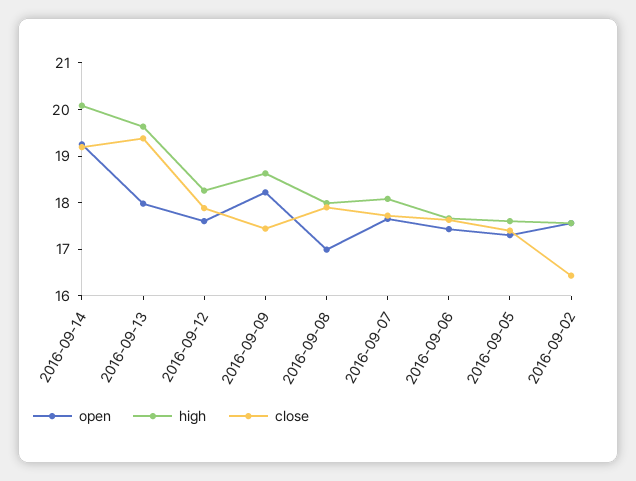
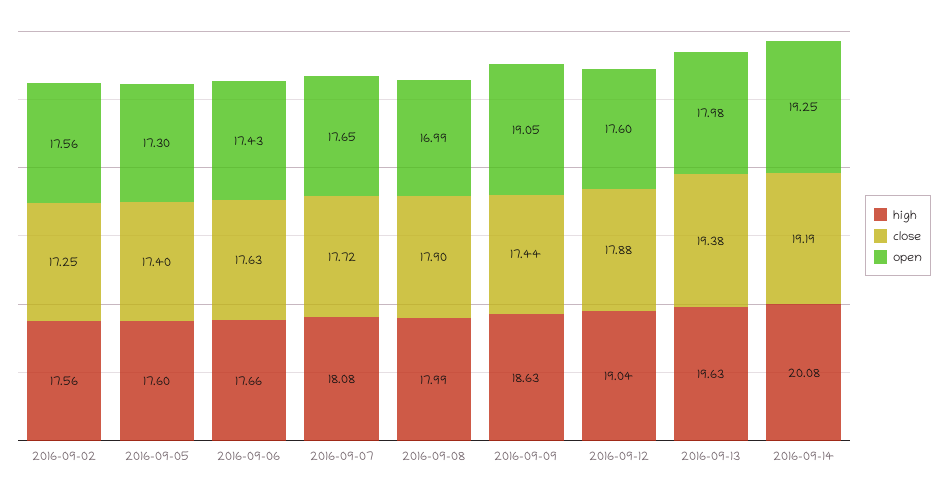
  {
    "open": {
      "2016-09-14": 19.25,
      "2016-09-13": 17.98,
      "2016-09-12": 17.6,
-     "2016-09-09": 18.2,
+     "2016-09-09": 19.05,
      "2016-09-08": 16.99,
      "2016-09-07": 17.65,
      "2016-09-06": 17.43,
      "2016-09-05": 17.3,
      "2016-09-02": 17.56
    },
    "high": {
      "2016-09-14": 20.08,
      "2016-09-13": 19.63,
-     "2016-09-12": 18.2,
+     "2016-09-12": 19.04,
      "2016-09-09": 18.63,
      "2016-09-08": 17.99,
      "2016-09-07": 18.08,
      "2016-09-06": 17.66,
      "2016-09-05": 17.6,
      "2016-09-02": 17.56
    },
    "close": {
      "2016-09-14": 19.19,
      "2016-09-13": 19.38,
      "2016-09-12": 17.88,
      "2016-09-09": 17.44,
      "2016-09-08": 17.9,
      "2016-09-07": 17.72,
      "2016-09-06": 17.63,
      "2016-09-05": 17.4,
-     "2016-09-02": 16.4
+     "2016-09-02": 17.25
    }
  }

